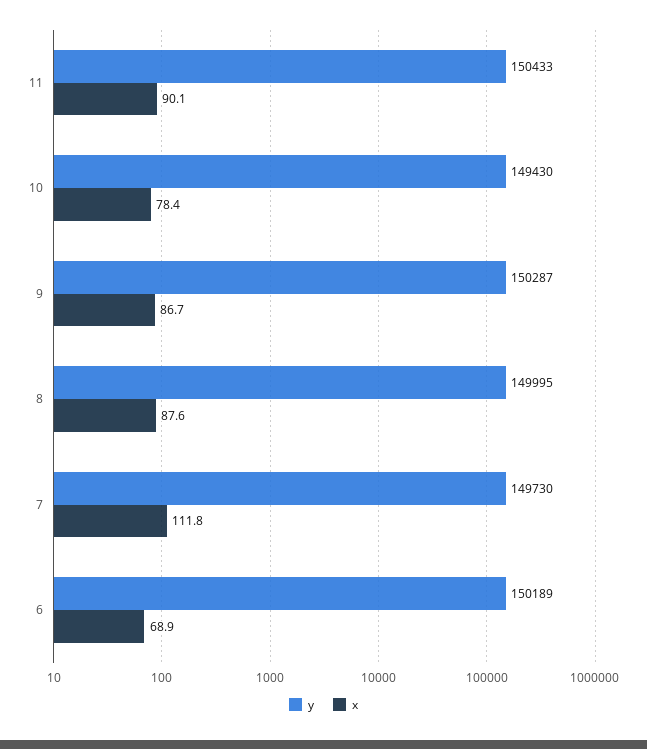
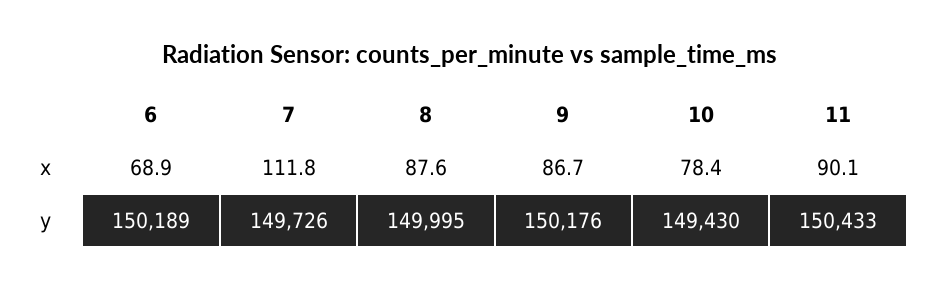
  {
    "y": {
      "11": 150433,
      "10": 149430,
-     "9": 150287,
+     "9": 150176,
      "8": 149995,
-     "7": 149730,
+     "7": 149726,
      "6": 150189
    },
    "x": {
      "11": 90.1,
      "10": 78.4,
      "9": 86.7,
      "8": 87.6,
      "7": 111.8,
      "6": 68.9
    }
  }

